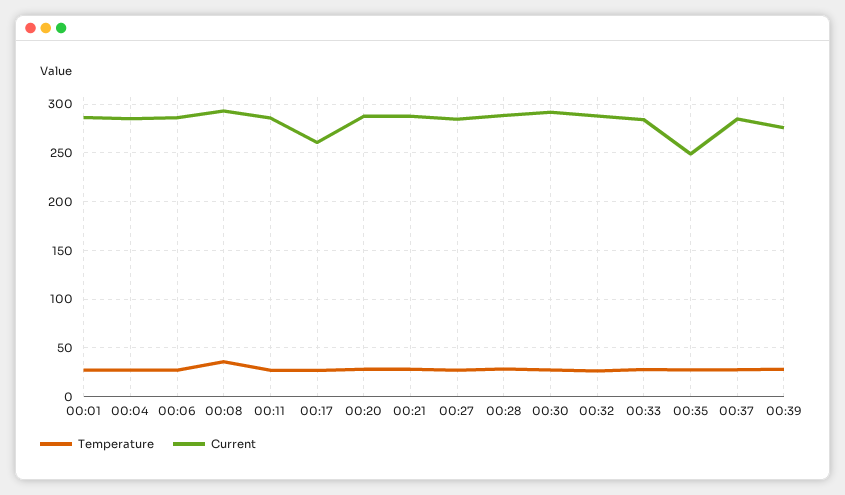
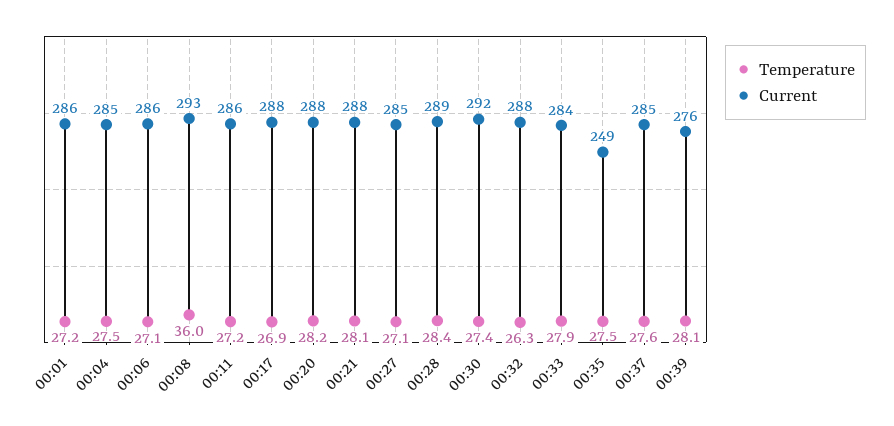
  {
    "Temperature": {
      "00:01": 27.2,
      "00:04": 27.5,
      "00:06": 27.1,
      "00:08": 36,
      "00:11": 27.2,
      "00:17": 26.9,
      "00:20": 28.2,
      "00:21": 28.1,
      "00:27": 27.1,
      "00:28": 28.4,
      "00:30": 27.4,
      "00:32": 26.3,
      "00:33": 27.9,
      "00:35": 27.5,
      "00:37": 27.6,
      "00:39": 28.1
    },
    "Current": {
      "00:01": 286,
      "00:04": 285,
      "00:06": 286,
      "00:08": 293,
      "00:11": 286,
-     "00:17": 260,
+     "00:17": 288,
      "00:20": 288,
      "00:21": 288,
      "00:27": 285,
      "00:28": 289,
      "00:30": 292,
      "00:32": 288,
      "00:33": 284,
      "00:35": 249,
      "00:37": 285,
      "00:39": 276
    }
  }

